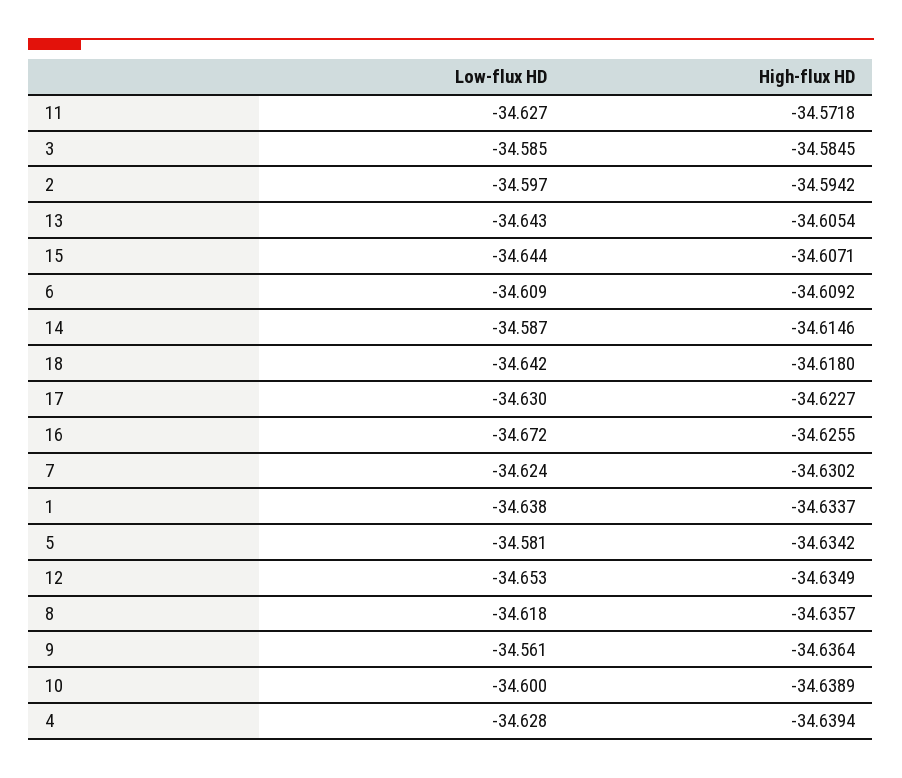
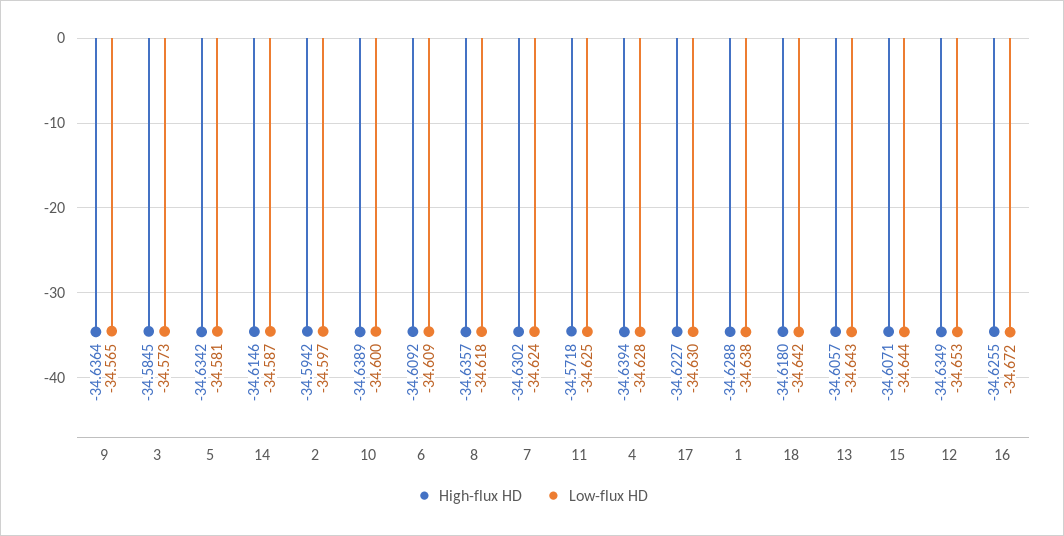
  {
    "Low-flux HD": {
-     "11": -34.627,
+     "11": -34.625,
-     "3": -34.585,
+     "3": -34.573,
      "2": -34.597,
      "13": -34.643,
      "15": -34.644,
      "6": -34.609,
      "14": -34.587,
      "18": -34.642,
      "17": -34.63,
      "16": -34.672,
      "7": -34.624,
      "1": -34.638,
      "5": -34.581,
      "12": -34.653,
      "8": -34.618,
-     "9": -34.561,
+     "9": -34.565,
      "10": -34.6,
      "4": -34.628
    },
    "High-flux HD": {
      "11": -34.5718,
      "3": -34.5845,
      "2": -34.5942,
-     "13": -34.6054,
+     "13": -34.6057,
      "15": -34.6071,
      "6": -34.6092,
      "14": -34.6146,
      "18": -34.618,
      "17": -34.6227,
      "16": -34.6255,
      "7": -34.6302,
-     "1": -34.6337,
+     "1": -34.6288,
      "5": -34.6342,
      "12": -34.6349,
      "8": -34.6357,
      "9": -34.6364,
      "10": -34.6389,
      "4": -34.6394
    }
  }

